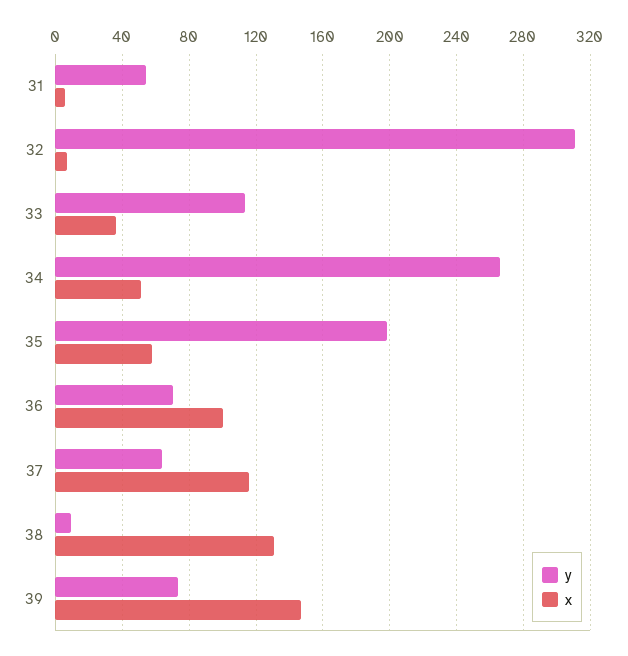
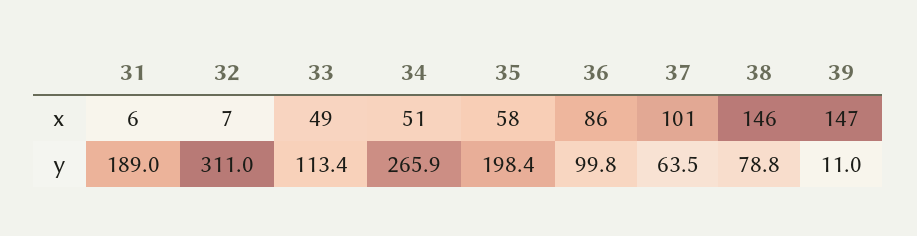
  {
    "y": {
-     "31": 55,
+     "31": 189,
      "32": 311,
      "33": 113.4,
      "34": 265.9,
      "35": 198.4,
-     "36": 70,
+     "36": 99.8,
      "37": 63.5,
-     "38": 10,
+     "38": 78.8,
-     "39": 75
+     "39": 11
    },
    "x": {
      "31": 6,
      "32": 7,
-     "33": 35,
+     "33": 49,
      "34": 51,
      "35": 58,
-     "36": 100,
+     "36": 86,
-     "37": 115,
+     "37": 101,
-     "38": 130,
+     "38": 146,
      "39": 147
    }
  }

